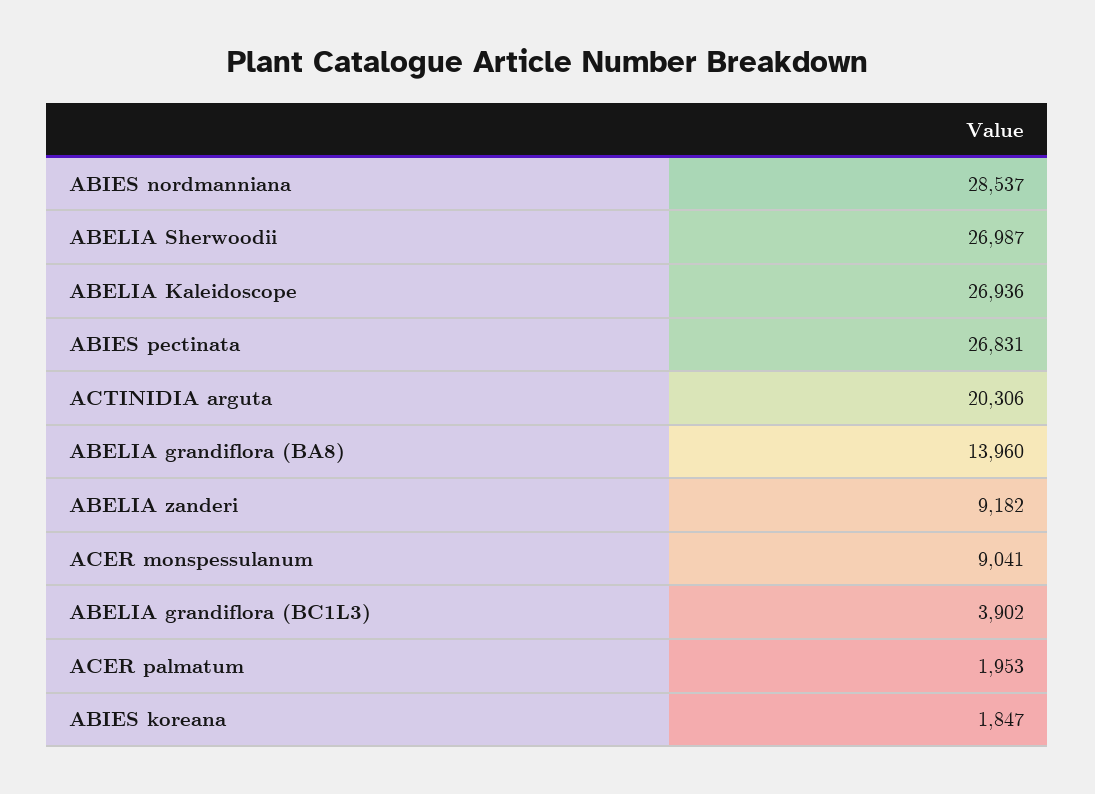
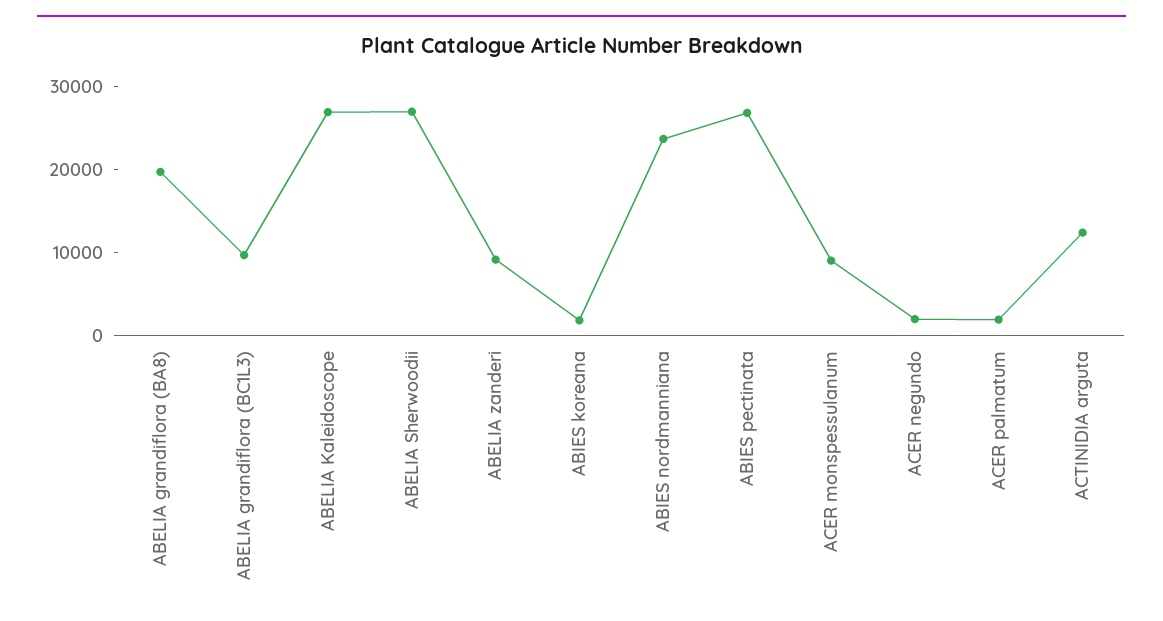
  {
-   "ABIES nordmanniana": 28537,
+   "ABIES nordmanniana": 24000,
    "ABELIA Sherwoodii": 26987,
    "ABELIA Kaleidoscope": 26936,
    "ABIES pectinata": 26831,
-   "ACTINIDIA arguta": 20306,
+   "ACTINIDIA arguta": 12000,
-   "ABELIA grandiflora (BA8)": 13960,
+   "ABELIA grandiflora (BA8)": 20000,
    "ABELIA zanderi": 9182,
    "ACER monspessulanum": 9041,
-   "ABELIA grandiflora (BC1L3)": 3902,
+   "ABELIA grandiflora (BC1L3)": 10000,
    "ACER palmatum": 1953,
-   "ABIES koreana": 1847
+   "ABIES koreana": 1847,
+   "ACER negundo": 2000
  }

